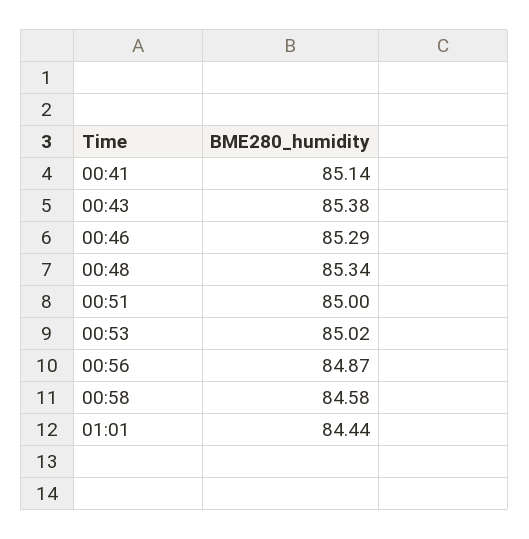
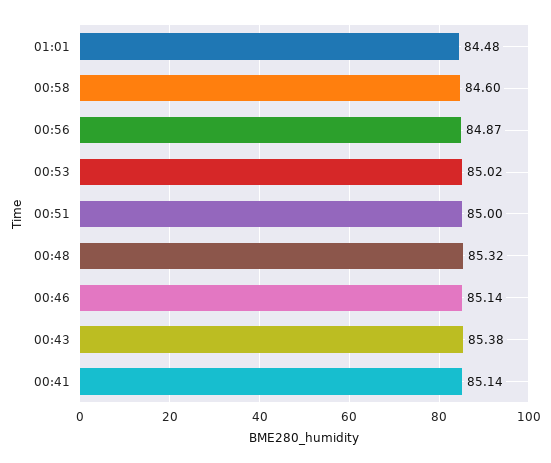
  {
    "00:41": 85.14,
    "00:43": 85.38,
-   "00:46": 85.29,
+   "00:46": 85.14,
-   "00:48": 85.34,
+   "00:48": 85.32,
    "00:51": 85,
    "00:53": 85.02,
    "00:56": 84.87,
-   "00:58": 84.58,
+   "00:58": 84.6,
-   "01:01": 84.44
+   "01:01": 84.48
  }

